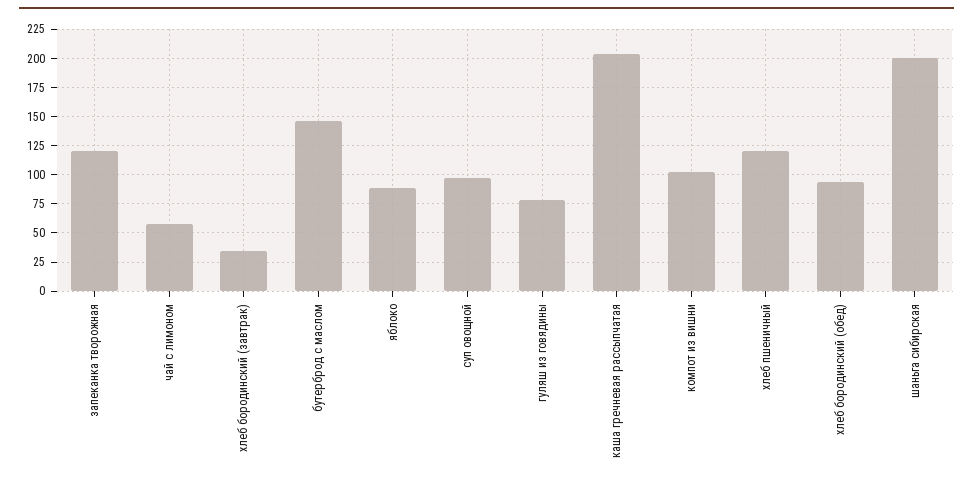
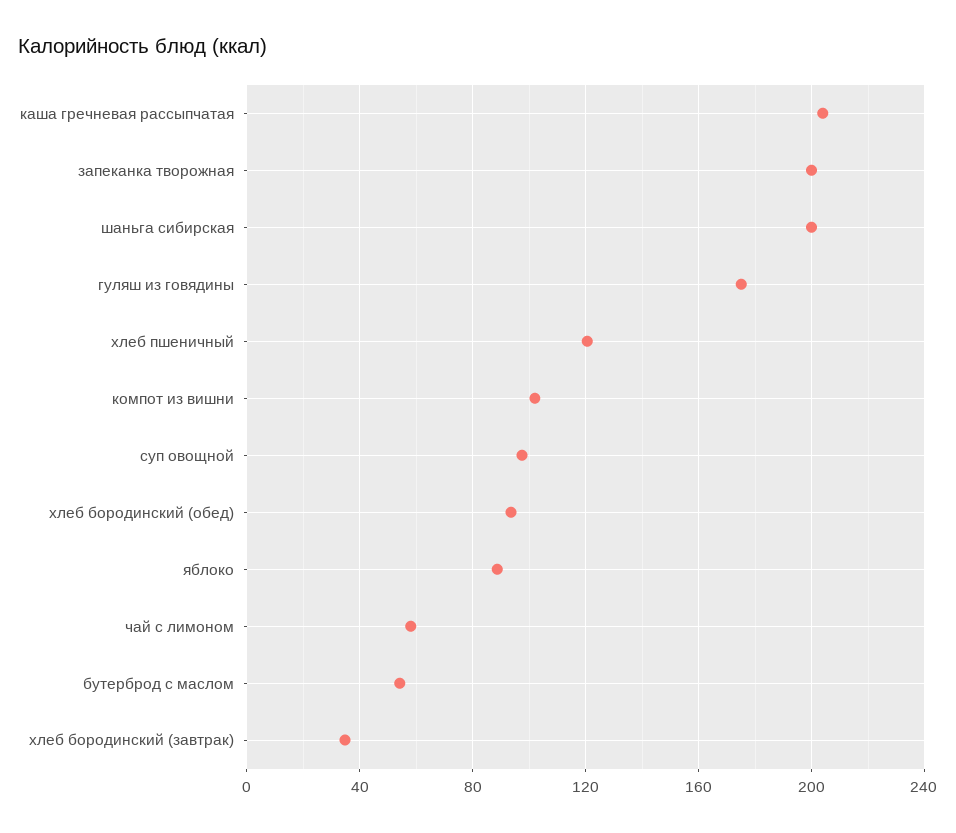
  {
-   "запеканка творожная": 125,
+   "запеканка творожная": 200,
    "чай с лимоном": 60,
    "хлеб бородинский (завтрак)": 35,
-   "бутерброд с маслом": 150,
+   "бутерброд с маслом": 55,
    "яблоко": 90,
    "суп овощной": 95,
-   "гуляш из говядины": 75,
+   "гуляш из говядины": 175,
    "каша гречневая рассыпчатая": 205,
    "компот из вишни": 100,
    "хлеб пшеничный": 120,
    "хлеб бородинский (обед)": 95,
    "шаньга сибирская": 200
  }

